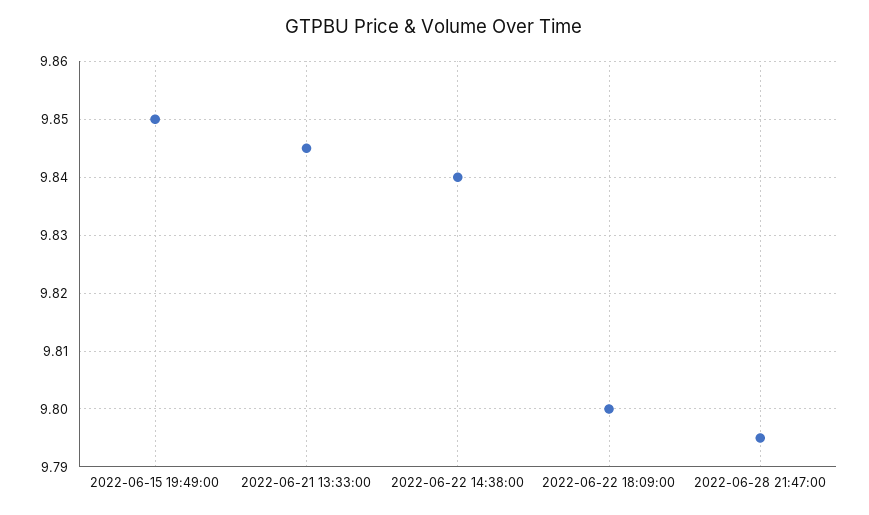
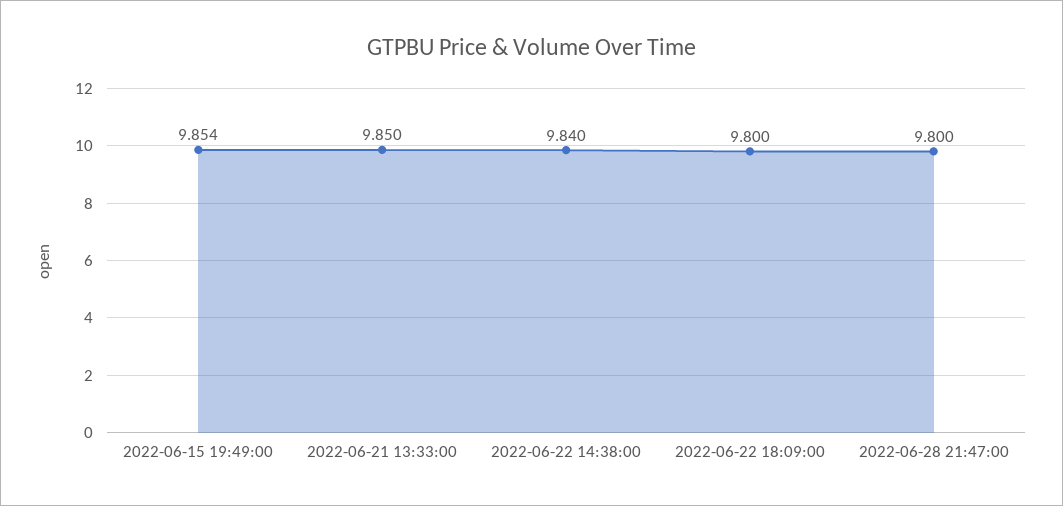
  {
-   "2022-06-15 19:49:00": 9.85,
+   "2022-06-15 19:49:00": 9.854,
-   "2022-06-21 13:33:00": 9.845,
+   "2022-06-21 13:33:00": 9.85,
    "2022-06-22 14:38:00": 9.84,
    "2022-06-22 18:09:00": 9.8,
-   "2022-06-28 21:47:00": 9.795
+   "2022-06-28 21:47:00": 9.8
  }

